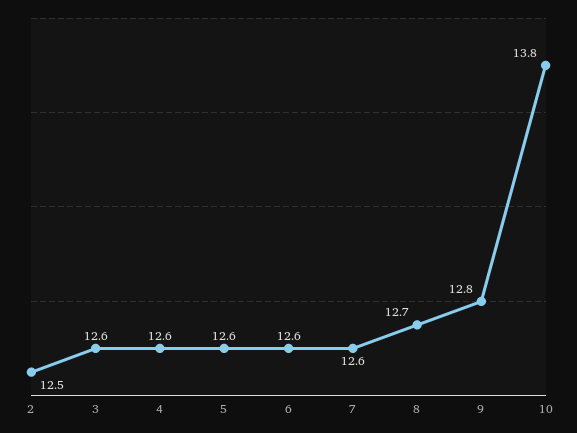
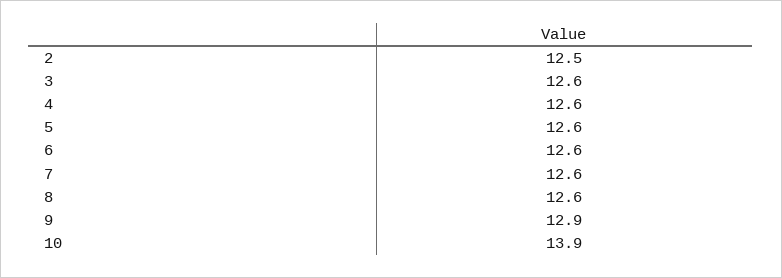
  {
    "2": 12.5,
    "3": 12.6,
    "4": 12.6,
    "5": 12.6,
    "6": 12.6,
    "7": 12.6,
-   "8": 12.7,
+   "8": 12.6,
-   "9": 12.8,
+   "9": 12.9,
-   "10": 13.8
+   "10": 13.9
  }

